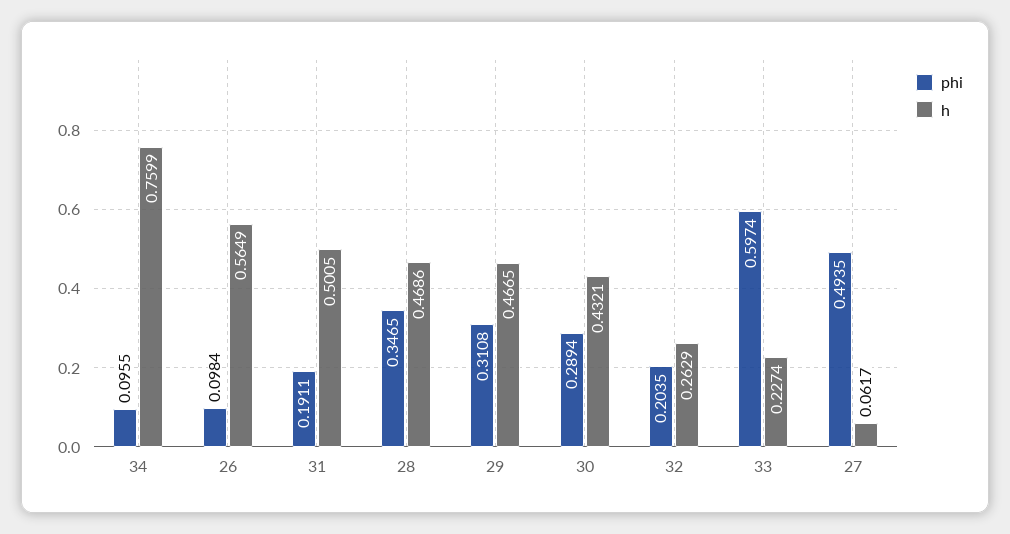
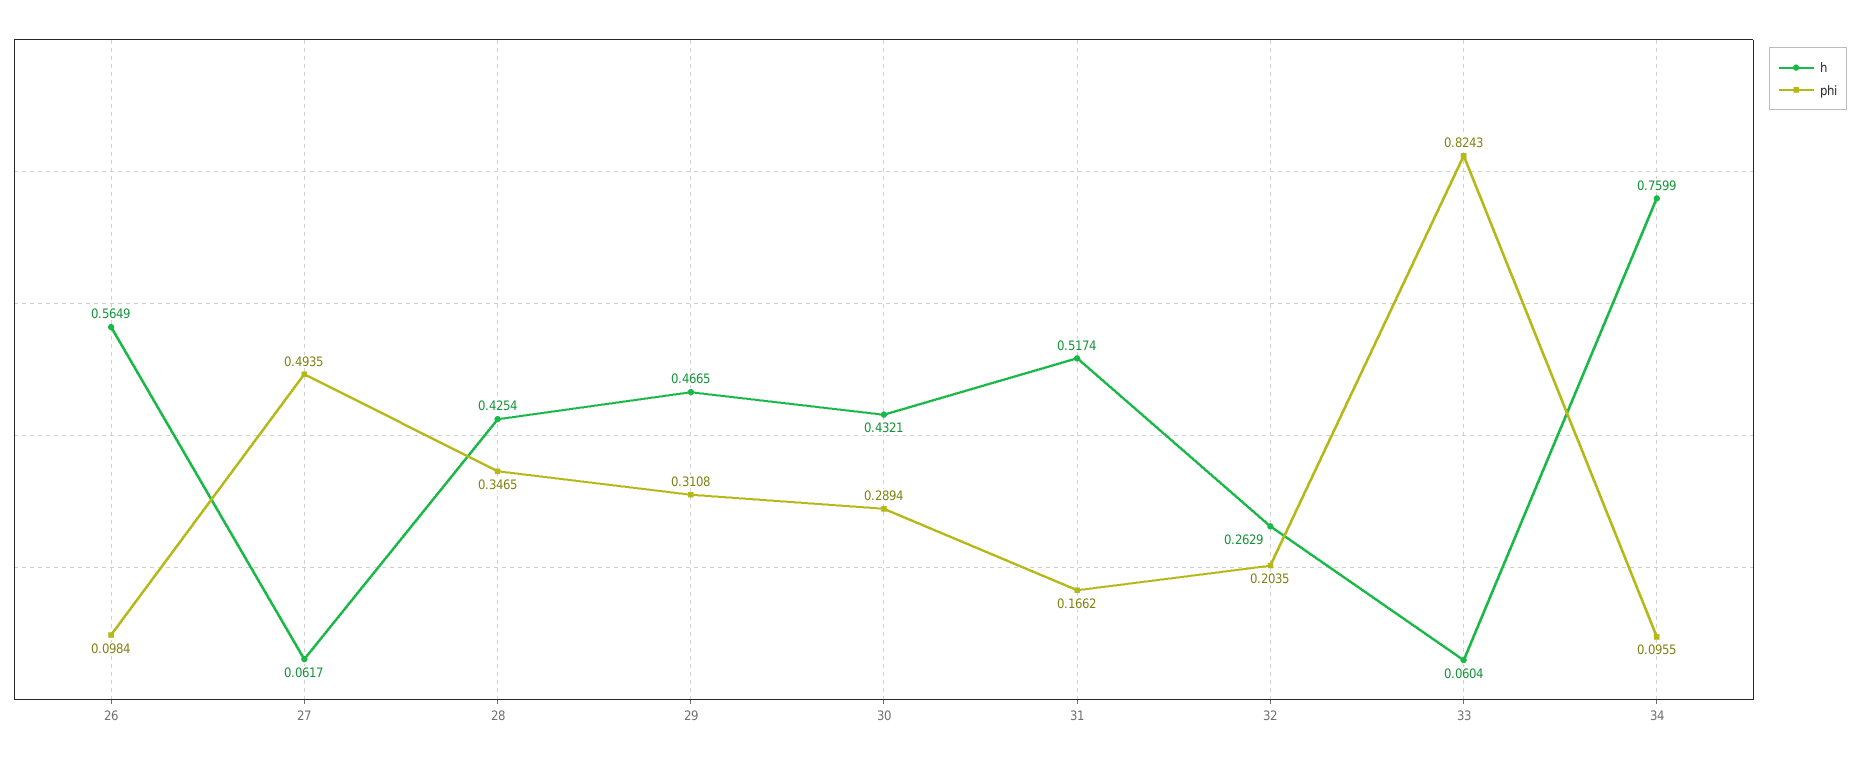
  {
    "phi": {
      "34": 0.0955,
      "26": 0.0984,
-     "31": 0.1911,
+     "31": 0.1662,
      "28": 0.3465,
      "29": 0.3108,
      "30": 0.2894,
      "32": 0.2035,
-     "33": 0.5974,
+     "33": 0.8243,
      "27": 0.4935
    },
    "h": {
      "34": 0.7599,
      "26": 0.5649,
-     "31": 0.5005,
+     "31": 0.5174,
-     "28": 0.4686,
+     "28": 0.4254,
      "29": 0.4665,
      "30": 0.4321,
      "32": 0.2629,
-     "33": 0.2274,
+     "33": 0.0604,
      "27": 0.0617
    }
  }

